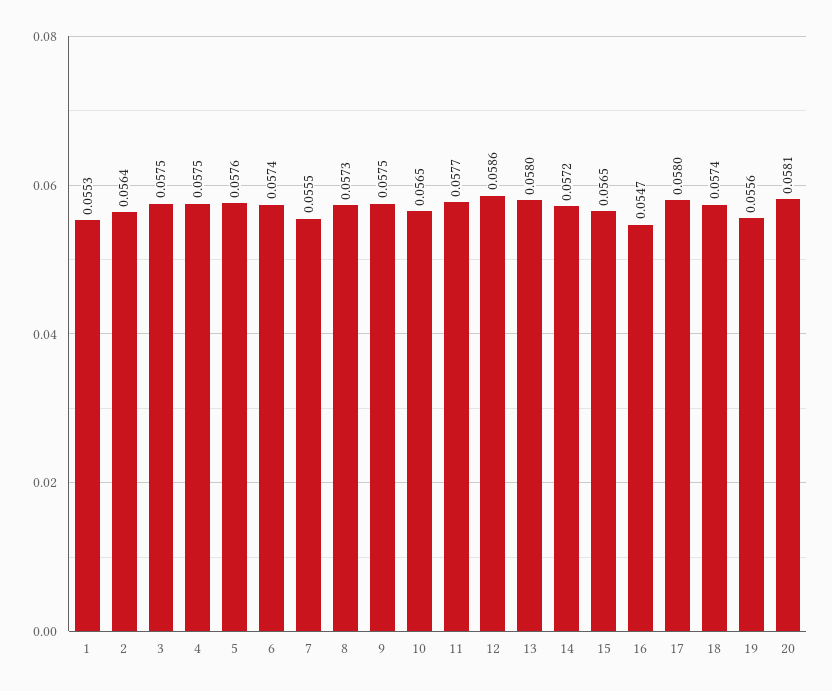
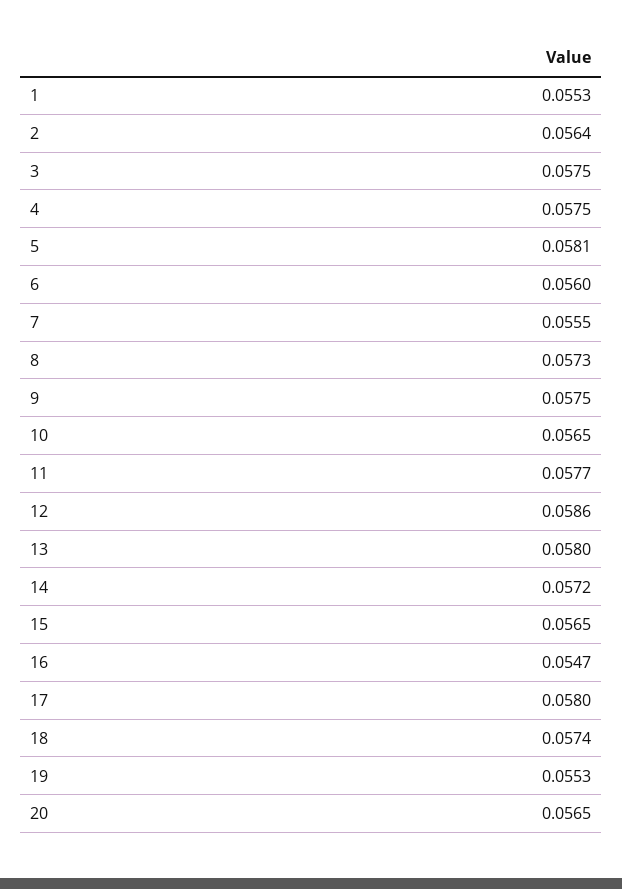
  {
    "1": 0.0553,
    "2": 0.0564,
    "3": 0.0575,
    "4": 0.0575,
-   "5": 0.0576,
+   "5": 0.0581,
-   "6": 0.0574,
+   "6": 0.056,
    "7": 0.0555,
    "8": 0.0573,
    "9": 0.0575,
    "10": 0.0565,
    "11": 0.0577,
    "12": 0.0586,
    "13": 0.058,
    "14": 0.0572,
    "15": 0.0565,
    "16": 0.0547,
    "17": 0.058,
    "18": 0.0574,
-   "19": 0.0556,
+   "19": 0.0553,
-   "20": 0.0581
+   "20": 0.0565
  }

